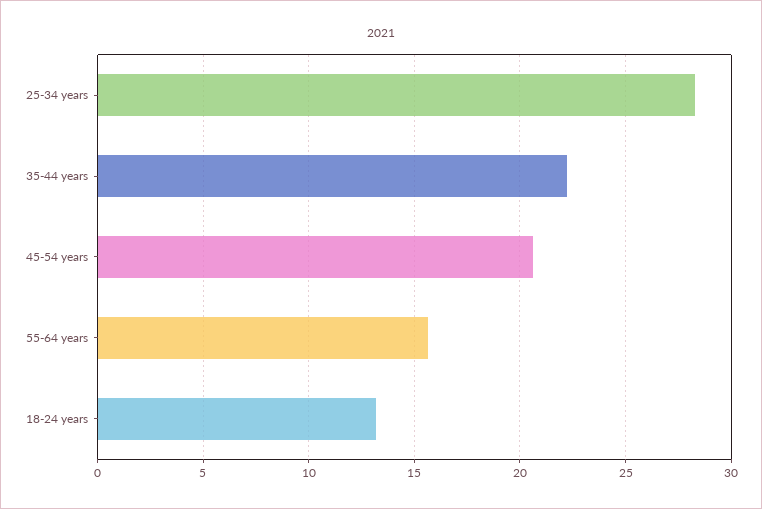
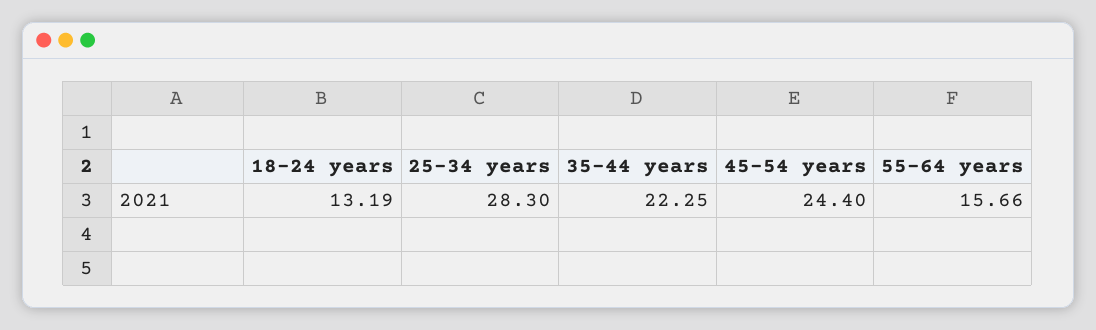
  {
    "25-34 years": 28.3,
    "35-44 years": 22.25,
-   "45-54 years": 20.5,
+   "45-54 years": 24.4,
    "55-64 years": 15.66,
    "18-24 years": 13.19
  }

